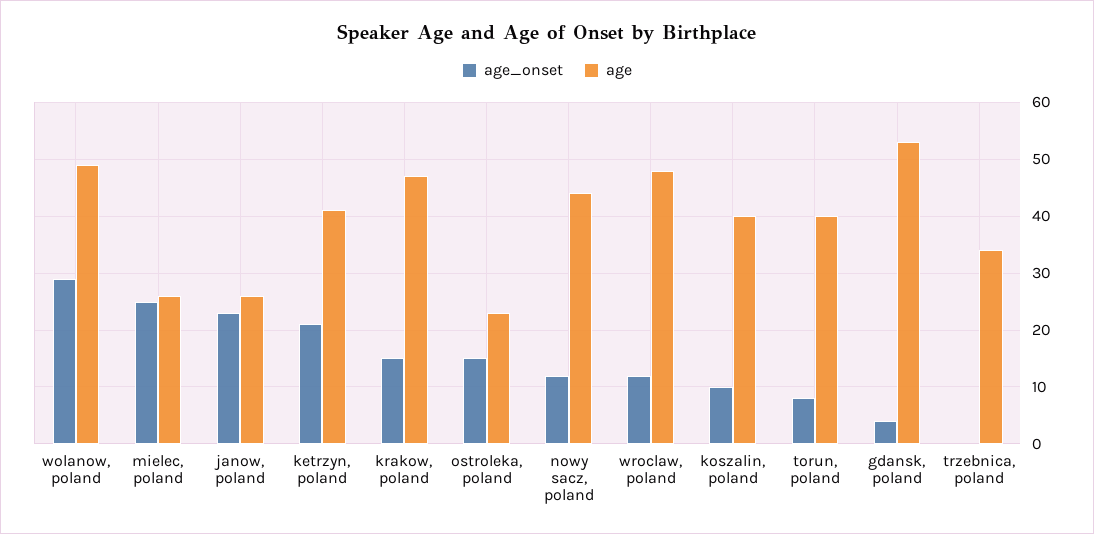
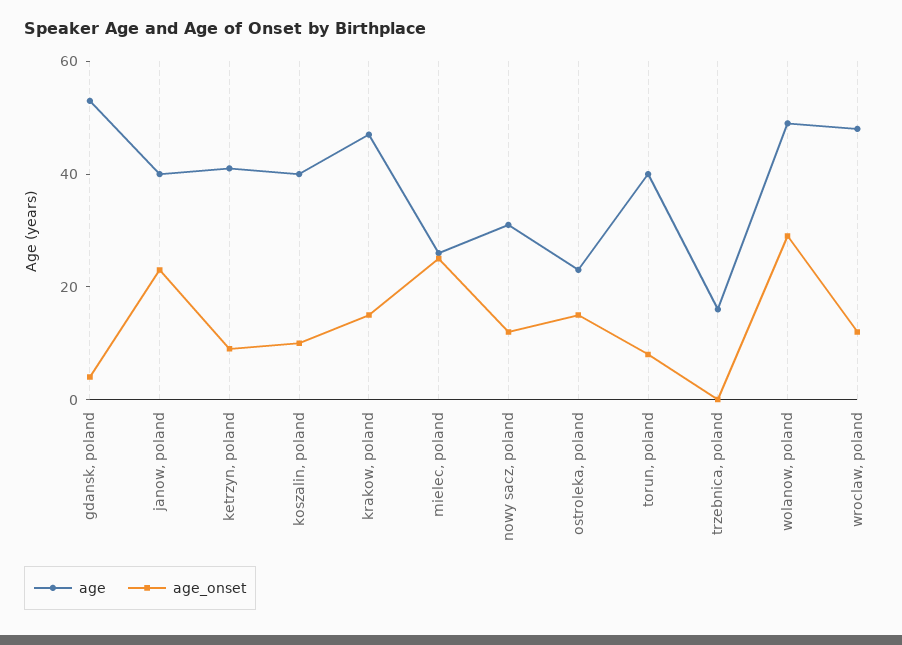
  {
    "age_onset": {
      "wolanow, poland": 30,
      "mielec, poland": 25,
      "janow, poland": 25,
-     "ketrzyn, poland": 20,
+     "ketrzyn, poland": 10,
      "krakow, poland": 15,
      "ostroleka, poland": 15,
      "nowy sacz, poland": 10,
      "wroclaw, poland": 10,
      "koszalin, poland": 10,
      "torun, poland": 10,
      "gdansk, poland": 5,
      "trzebnica, poland": 0
    },
    "age": {
      "wolanow, poland": 50,
      "mielec, poland": 25,
-     "janow, poland": 25,
+     "janow, poland": 40,
      "ketrzyn, poland": 40,
      "krakow, poland": 45,
      "ostroleka, poland": 25,
-     "nowy sacz, poland": 45,
+     "nowy sacz, poland": 30,
      "wroclaw, poland": 50,
      "koszalin, poland": 40,
      "torun, poland": 40,
      "gdansk, poland": 55,
-     "trzebnica, poland": 35
+     "trzebnica, poland": 15
    }
  }

